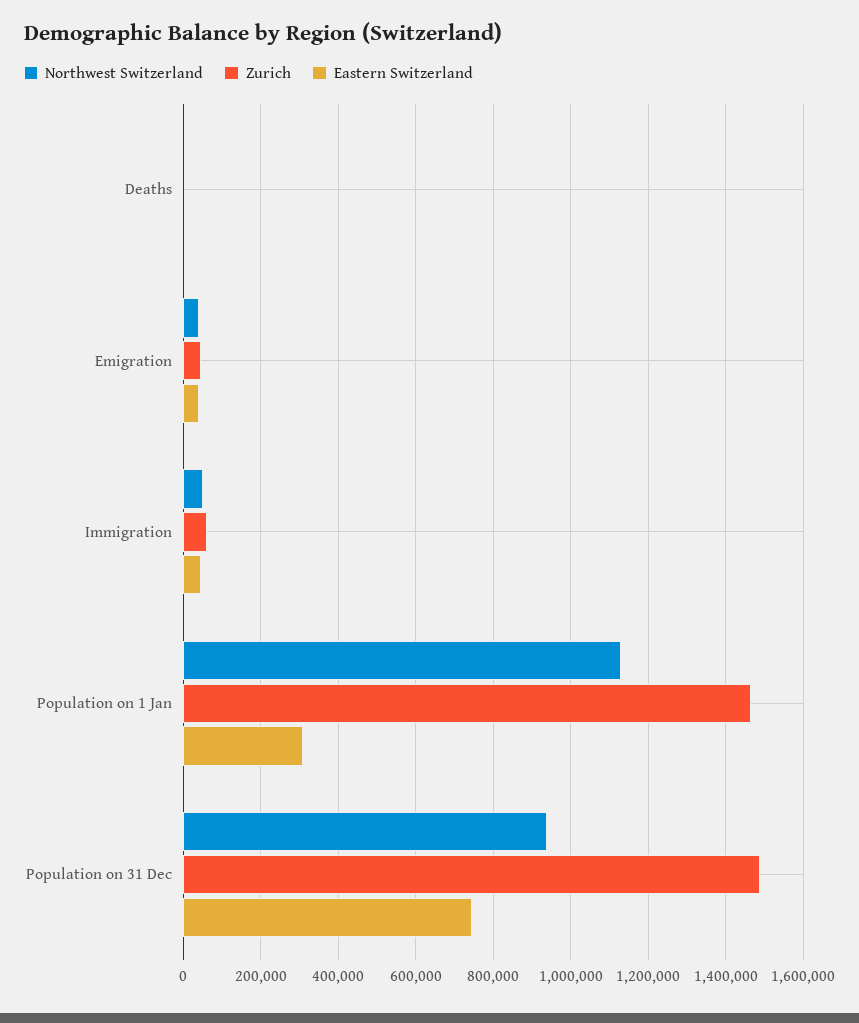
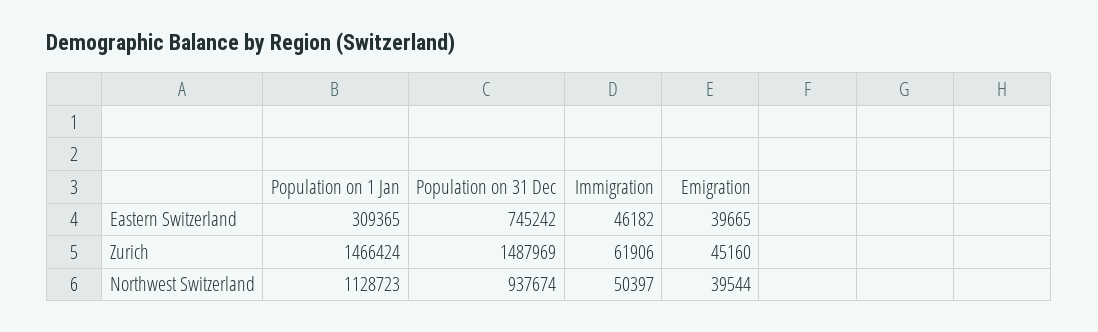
  {
    "Northwest Switzerland": {
-     "Deaths": 0,
      "Emigration": 39544,
      "Immigration": 50397,
      "Population on 1 Jan": 1128723,
      "Population on 31 Dec": 937674
    },
    "Zurich": {
-     "Deaths": 0,
      "Emigration": 45160,
      "Immigration": 61906,
      "Population on 1 Jan": 1466424,
      "Population on 31 Dec": 1487969
    },
    "Eastern Switzerland": {
-     "Deaths": 0,
      "Emigration": 39665,
      "Immigration": 46182,
      "Population on 1 Jan": 309365,
      "Population on 31 Dec": 745242
    }
  }

